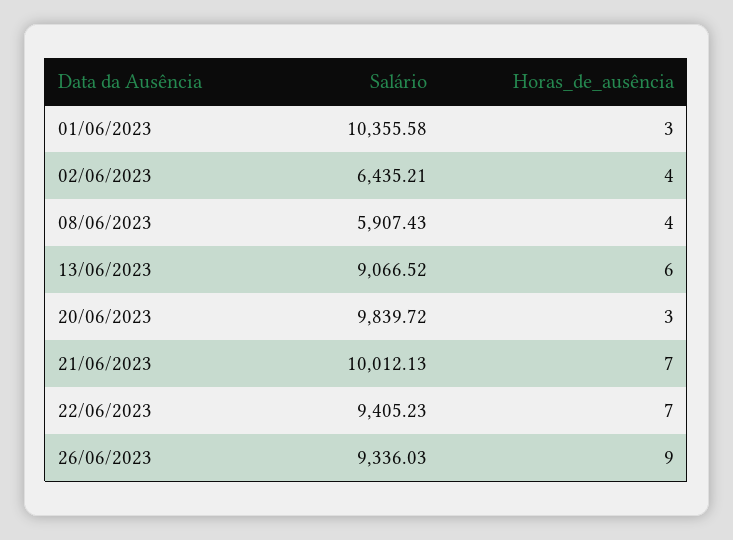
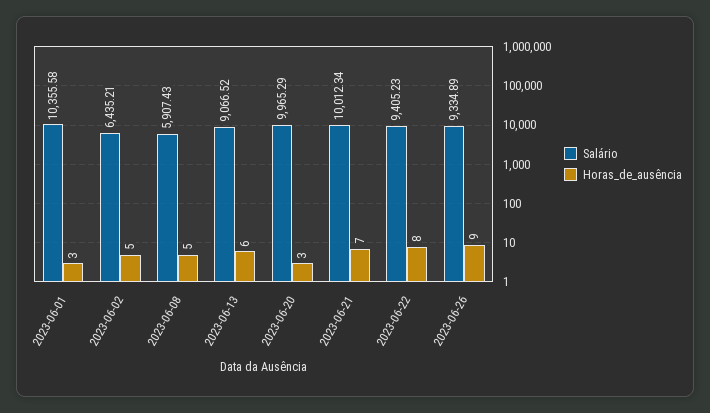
  {
    "Salário": {
      "01/06/2023": 10355.58,
      "02/06/2023": 6435.21,
      "08/06/2023": 5907.43,
      "13/06/2023": 9066.52,
-     "20/06/2023": 9839.72,
+     "20/06/2023": 9965.29,
-     "21/06/2023": 10012.13,
+     "21/06/2023": 10012.34,
      "22/06/2023": 9405.23,
-     "26/06/2023": 9336.03
+     "26/06/2023": 9334.89
    },
    "Horas_de_ausência": {
      "01/06/2023": 3,
-     "02/06/2023": 4,
+     "02/06/2023": 5,
-     "08/06/2023": 4,
+     "08/06/2023": 5,
      "13/06/2023": 6,
      "20/06/2023": 3,
      "21/06/2023": 7,
-     "22/06/2023": 7,
+     "22/06/2023": 8,
      "26/06/2023": 9
    }
  }

